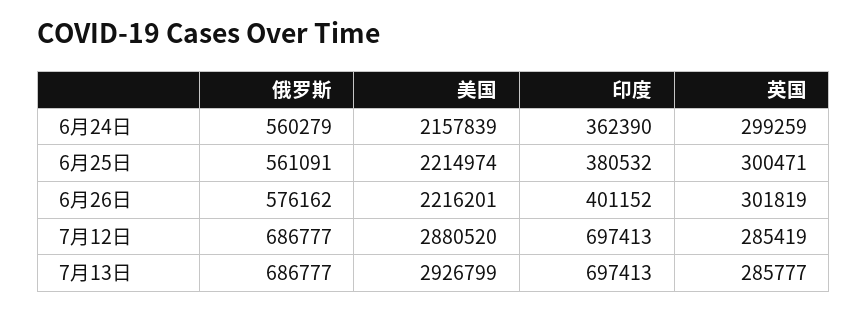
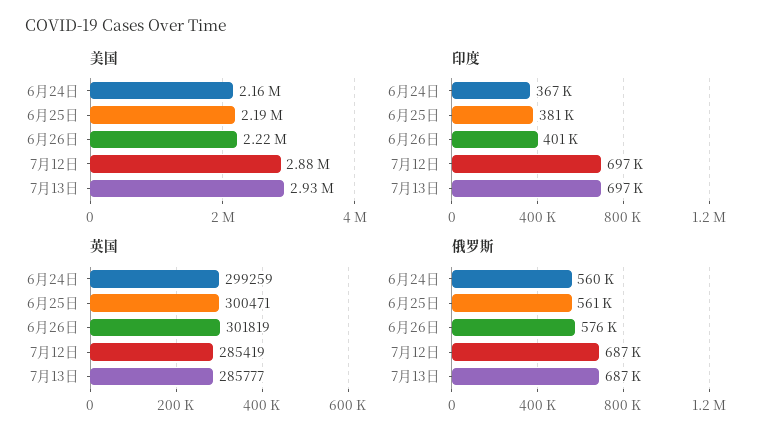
  {
    "俄罗斯": {
      "6月24日": 560279,
      "6月25日": 561091,
      "6月26日": 576162,
      "7月12日": 686777,
      "7月13日": 686777
    },
    "美国": {
      "6月24日": 2157839,
-     "6月25日": 2214974,
+     "6月25日": 2190000,
      "6月26日": 2216201,
      "7月12日": 2880520,
      "7月13日": 2926799
    },
    "印度": {
-     "6月24日": 362390,
+     "6月24日": 367000,
      "6月25日": 380532,
      "6月26日": 401152,
      "7月12日": 697413,
      "7月13日": 697413
    },
    "英国": {
      "6月24日": 299259,
      "6月25日": 300471,
      "6月26日": 301819,
      "7月12日": 285419,
      "7月13日": 285777
    }
  }

